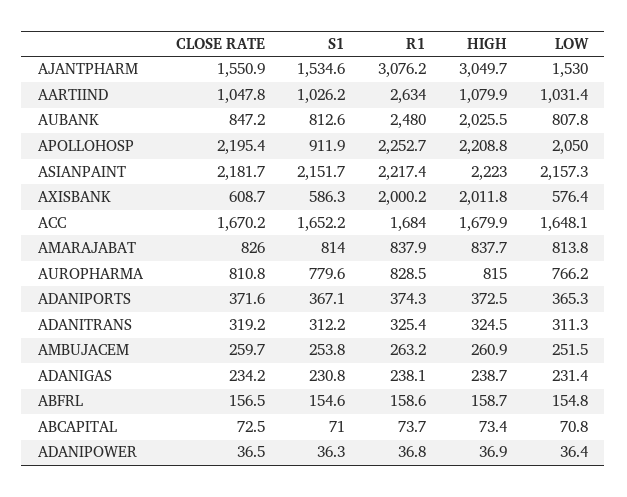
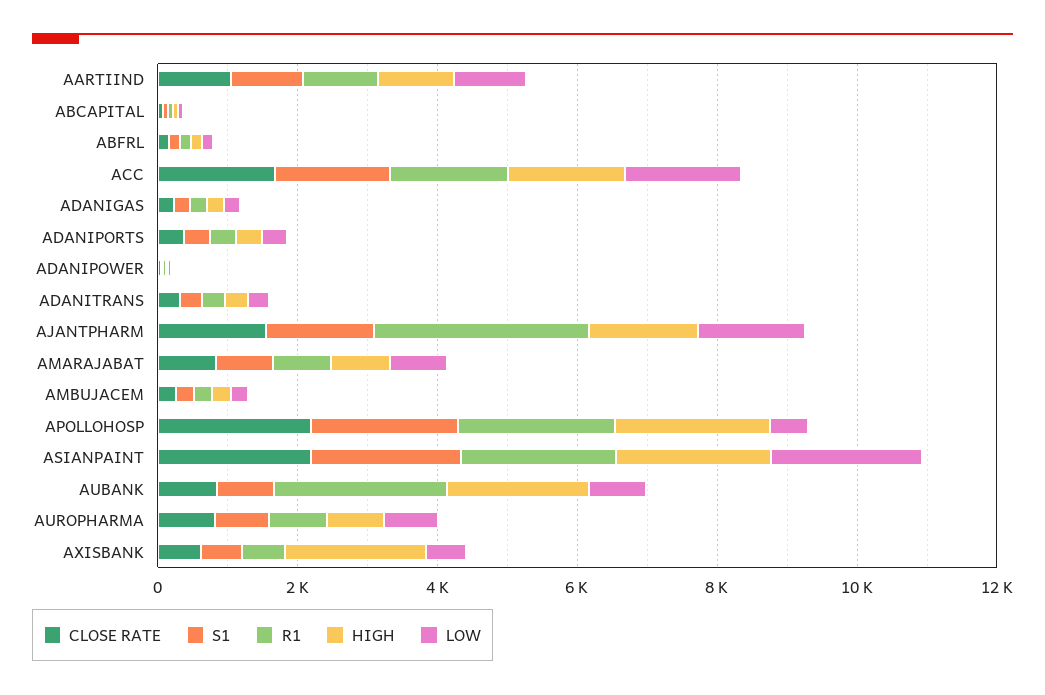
  {
    "CLOSE RATE": {
      "AJANTPHARM": 1550.9,
      "AARTIIND": 1047.8,
      "AUBANK": 847.2,
      "APOLLOHOSP": 2195.4,
      "ASIANPAINT": 2181.7,
      "AXISBANK": 608.7,
      "ACC": 1670.2,
      "AMARAJABAT": 826,
      "AUROPHARMA": 810.8,
      "ADANIPORTS": 371.6,
      "ADANITRANS": 319.2,
      "AMBUJACEM": 259.7,
      "ADANIGAS": 234.2,
      "ABFRL": 156.5,
      "ABCAPITAL": 72.5,
      "ADANIPOWER": 36.5
    },
    "S1": {
      "AJANTPHARM": 1534.6,
      "AARTIIND": 1026.2,
      "AUBANK": 812.6,
-     "APOLLOHOSP": 911.9,
+     "APOLLOHOSP": 2000,
      "ASIANPAINT": 2151.7,
      "AXISBANK": 586.3,
      "ACC": 1652.2,
      "AMARAJABAT": 814,
      "AUROPHARMA": 779.6,
      "ADANIPORTS": 367.1,
      "ADANITRANS": 312.2,
      "AMBUJACEM": 253.8,
      "ADANIGAS": 230.8,
      "ABFRL": 154.6,
      "ABCAPITAL": 71,
      "ADANIPOWER": 36.3
    },
    "R1": {
      "AJANTPHARM": 3076.2,
-     "AARTIIND": 2634,
+     "AARTIIND": 1000,
      "AUBANK": 2480,
      "APOLLOHOSP": 2252.7,
      "ASIANPAINT": 2217.4,
-     "AXISBANK": 2000.2,
+     "AXISBANK": 500,
      "ACC": 1684,
      "AMARAJABAT": 837.9,
      "AUROPHARMA": 828.5,
      "ADANIPORTS": 374.3,
      "ADANITRANS": 325.4,
      "AMBUJACEM": 263.2,
      "ADANIGAS": 238.1,
      "ABFRL": 158.6,
      "ABCAPITAL": 73.7,
      "ADANIPOWER": 36.8
    },
    "HIGH": {
-     "AJANTPHARM": 3049.7,
+     "AJANTPHARM": 1500,
      "AARTIIND": 1079.9,
      "AUBANK": 2025.5,
      "APOLLOHOSP": 2208.8,
      "ASIANPAINT": 2223,
      "AXISBANK": 2011.8,
      "ACC": 1679.9,
      "AMARAJABAT": 837.7,
      "AUROPHARMA": 815,
      "ADANIPORTS": 372.5,
      "ADANITRANS": 324.5,
      "AMBUJACEM": 260.9,
      "ADANIGAS": 238.7,
      "ABFRL": 158.7,
      "ABCAPITAL": 73.4,
      "ADANIPOWER": 36.9
    },
    "LOW": {
      "AJANTPHARM": 1530,
      "AARTIIND": 1031.4,
      "AUBANK": 807.8,
-     "APOLLOHOSP": 2050,
+     "APOLLOHOSP": 500,
      "ASIANPAINT": 2157.3,
      "AXISBANK": 576.4,
      "ACC": 1648.1,
      "AMARAJABAT": 813.8,
      "AUROPHARMA": 766.2,
      "ADANIPORTS": 365.3,
      "ADANITRANS": 311.3,
      "AMBUJACEM": 251.5,
      "ADANIGAS": 231.4,
      "ABFRL": 154.8,
      "ABCAPITAL": 70.8,
      "ADANIPOWER": 36.4
    }
  }

